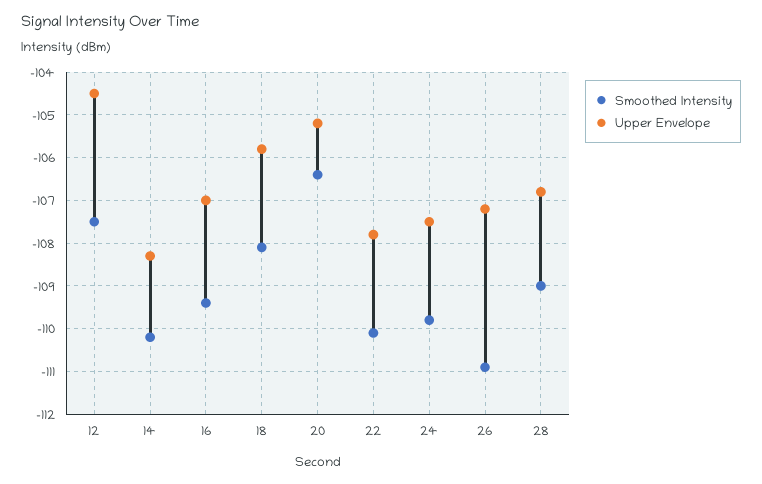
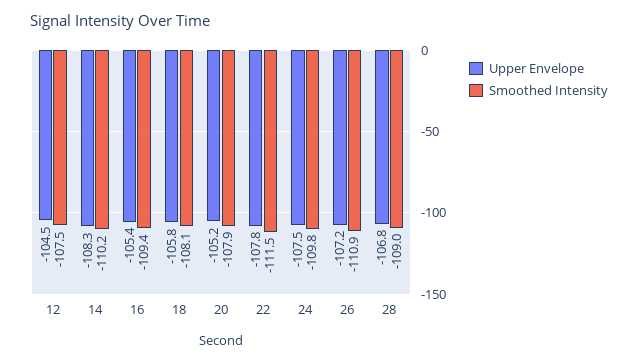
  {
    "Smoothed Intensity": {
      "12": -107.5,
      "14": -110.2,
      "16": -109.4,
      "18": -108.1,
-     "20": -106.5,
+     "20": -107.9,
-     "22": -110,
+     "22": -111.5,
      "24": -109.8,
      "26": -110.9,
      "28": -109
    },
    "Upper Envelope": {
      "12": -104.5,
      "14": -108.3,
-     "16": -107,
+     "16": -105.4,
      "18": -105.8,
      "20": -105.2,
      "22": -107.8,
      "24": -107.5,
      "26": -107.2,
      "28": -106.8
    }
  }

